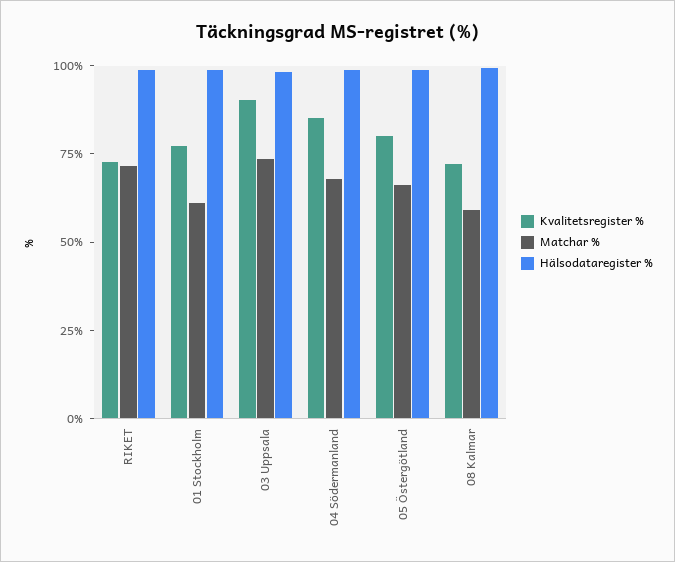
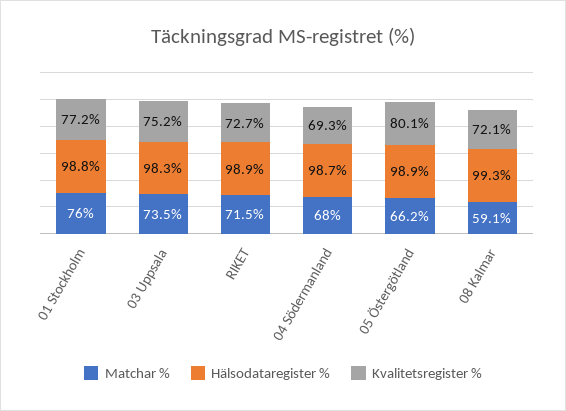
  {
    "Kvalitetsregister %": {
      "RIKET": 72.7,
      "01 Stockholm": 77.2,
-     "03 Uppsala": 90,
+     "03 Uppsala": 75.2,
-     "04 Södermanland": 85,
+     "04 Södermanland": 69.3,
      "05 Östergötland": 80.1,
      "08 Kalmar": 72.1
    },
    "Matchar %": {
      "RIKET": 71.5,
-     "01 Stockholm": 60,
+     "01 Stockholm": 76,
      "03 Uppsala": 73.5,
      "04 Södermanland": 68,
      "05 Östergötland": 66.2,
      "08 Kalmar": 59.1
    },
    "Hälsodataregister %": {
      "RIKET": 98.9,
      "01 Stockholm": 98.8,
      "03 Uppsala": 98.3,
      "04 Södermanland": 98.7,
      "05 Östergötland": 98.9,
      "08 Kalmar": 99.3
    }
  }

